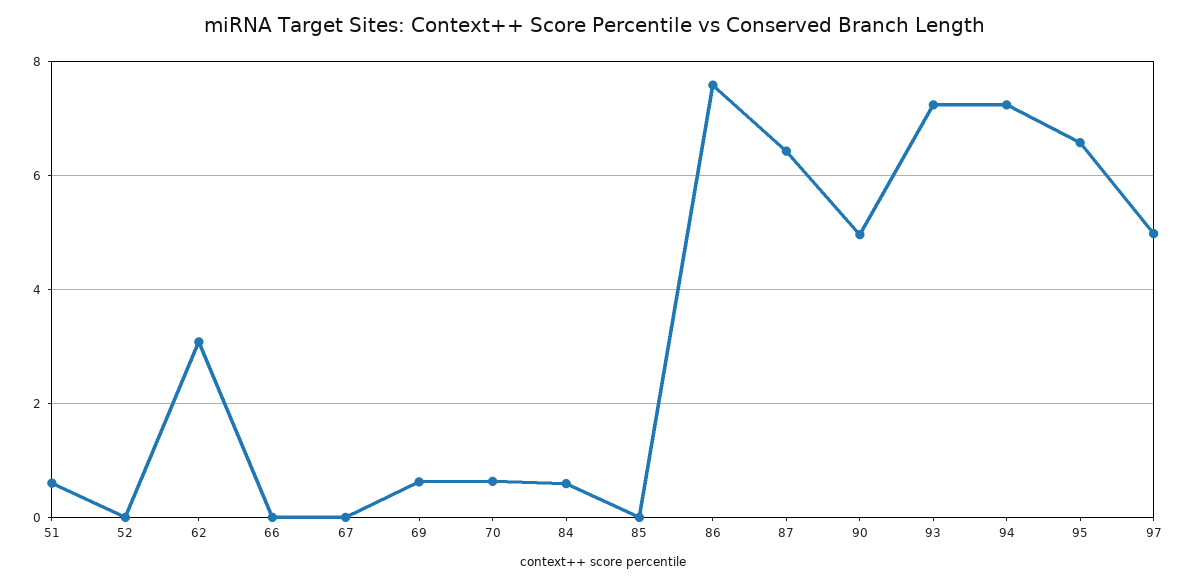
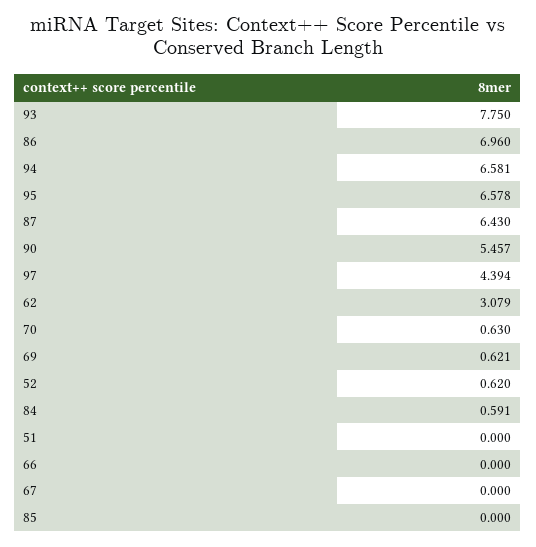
  {
-   "51": 0.6,
+   "51": 0,
-   "52": 0,
+   "52": 0.62,
    "62": 3.079,
    "66": 0,
    "67": 0,
    "69": 0.621,
    "70": 0.63,
    "84": 0.591,
    "85": 0,
-   "86": 7.6,
+   "86": 6.96,
    "87": 6.43,
-   "90": 5,
+   "90": 5.457,
-   "93": 7.2,
+   "93": 7.75,
-   "94": 7.2,
+   "94": 6.581,
    "95": 6.578,
-   "97": 5
+   "97": 4.394
  }

